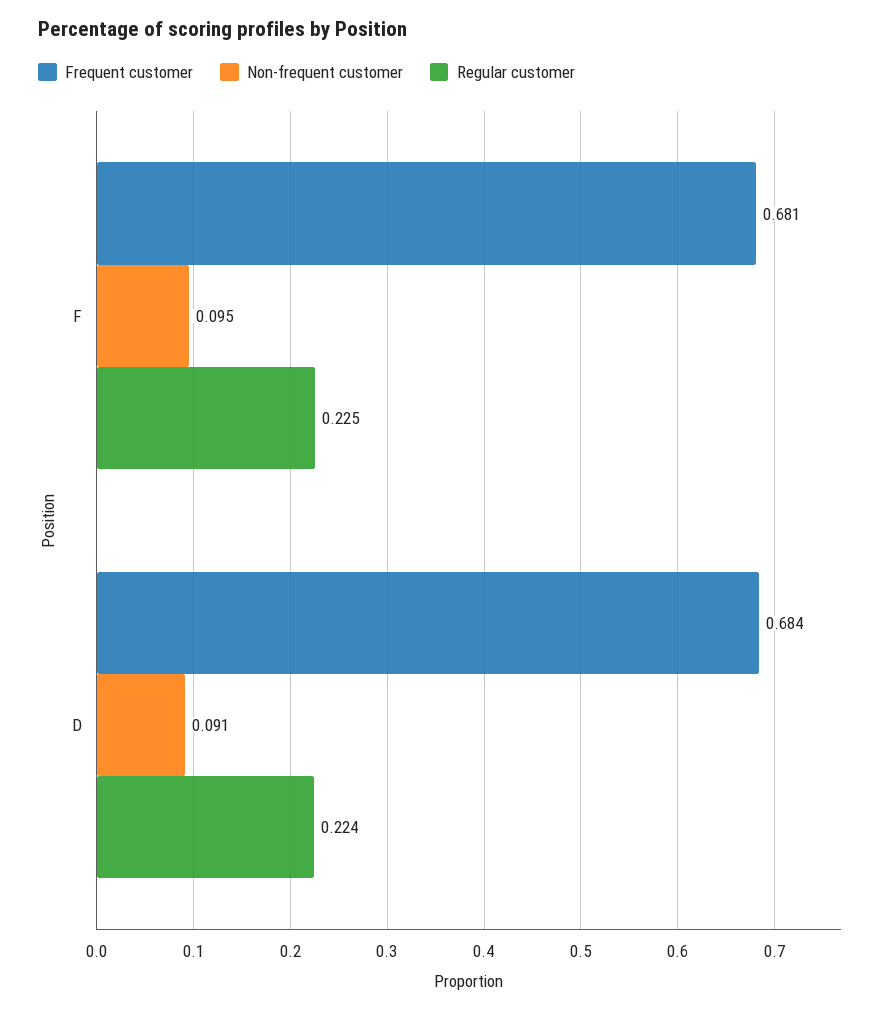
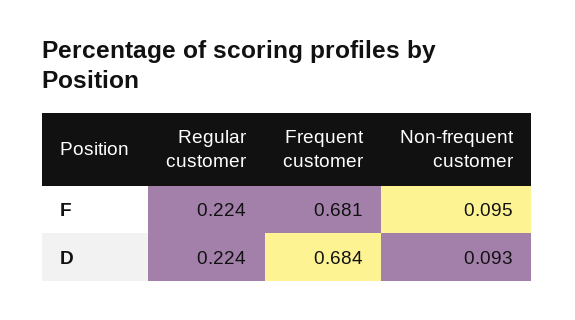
  {
    "Frequent customer": {
      "F": 0.681,
      "D": 0.684
    },
    "Non-frequent customer": {
      "F": 0.095,
-     "D": 0.091
+     "D": 0.093
    },
    "Regular customer": {
-     "F": 0.225,
+     "F": 0.224,
      "D": 0.224
    }
  }

